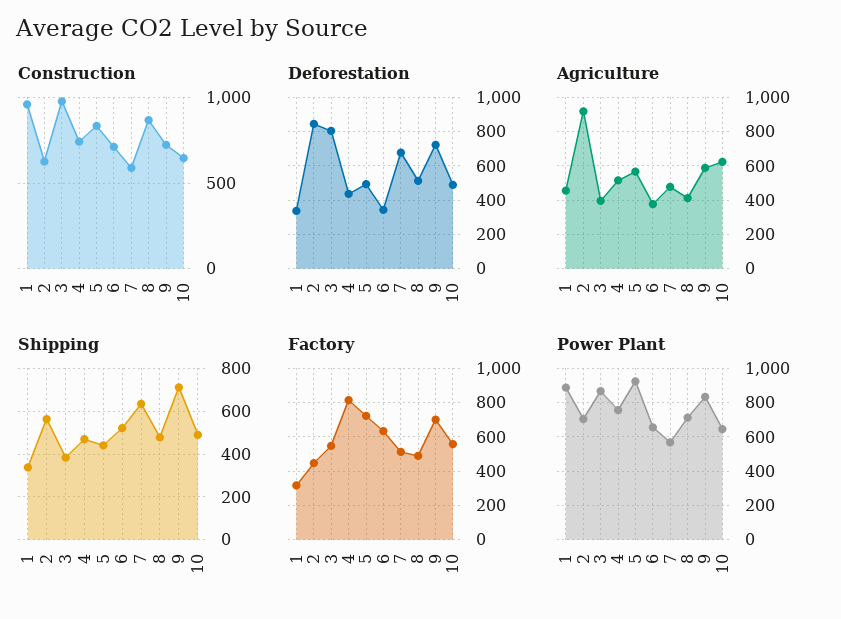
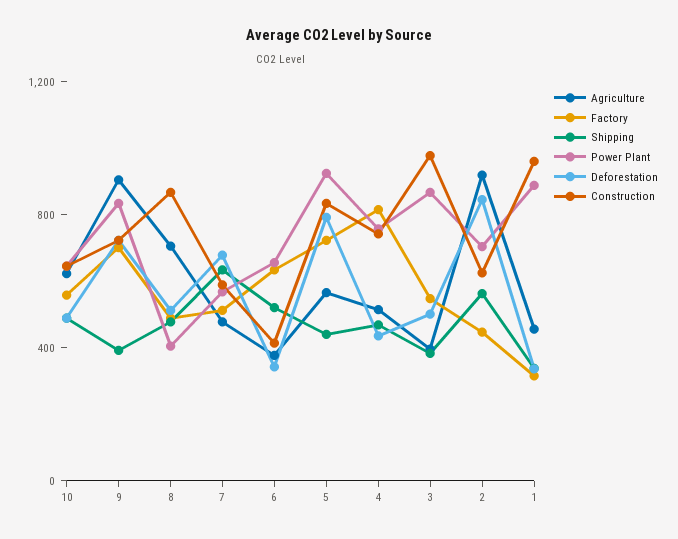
  {
    "Construction": {
      "1": 950,
      "2": 650,
      "3": 1000,
      "4": 750,
      "5": 850,
-     "6": 700,
+     "6": 400,
      "7": 600,
      "8": 850,
      "9": 700,
      "10": 650
    },
    "Deforestation": {
      "1": 350,
      "2": 850,
-     "3": 800,
+     "3": 500,
      "4": 450,
-     "5": 500,
+     "5": 800,
      "6": 350,
      "7": 700,
      "8": 500,
      "9": 700,
      "10": 500
    },
    "Agriculture": {
      "1": 450,
      "2": 900,
      "3": 400,
      "4": 500,
      "5": 550,
      "6": 400,
      "7": 500,
-     "8": 400,
+     "8": 700,
-     "9": 600,
+     "9": 900,
      "10": 600
    },
    "Shipping": {
      "1": 350,
      "2": 550,
      "3": 400,
      "4": 450,
      "5": 450,
      "6": 500,
      "7": 650,
      "8": 500,
-     "9": 700,
+     "9": 400,
      "10": 500
    },
    "Factory": {
      "1": 300,
      "2": 450,
      "3": 550,
      "4": 800,
      "5": 700,
      "6": 650,
      "7": 500,
      "8": 500,
      "9": 700,
      "10": 550
    },
    "Power Plant": {
      "1": 900,
      "2": 700,
      "3": 850,
      "4": 750,
      "5": 900,
      "6": 650,
      "7": 550,
-     "8": 700,
+     "8": 400,
      "9": 850,
      "10": 650
    }
  }

